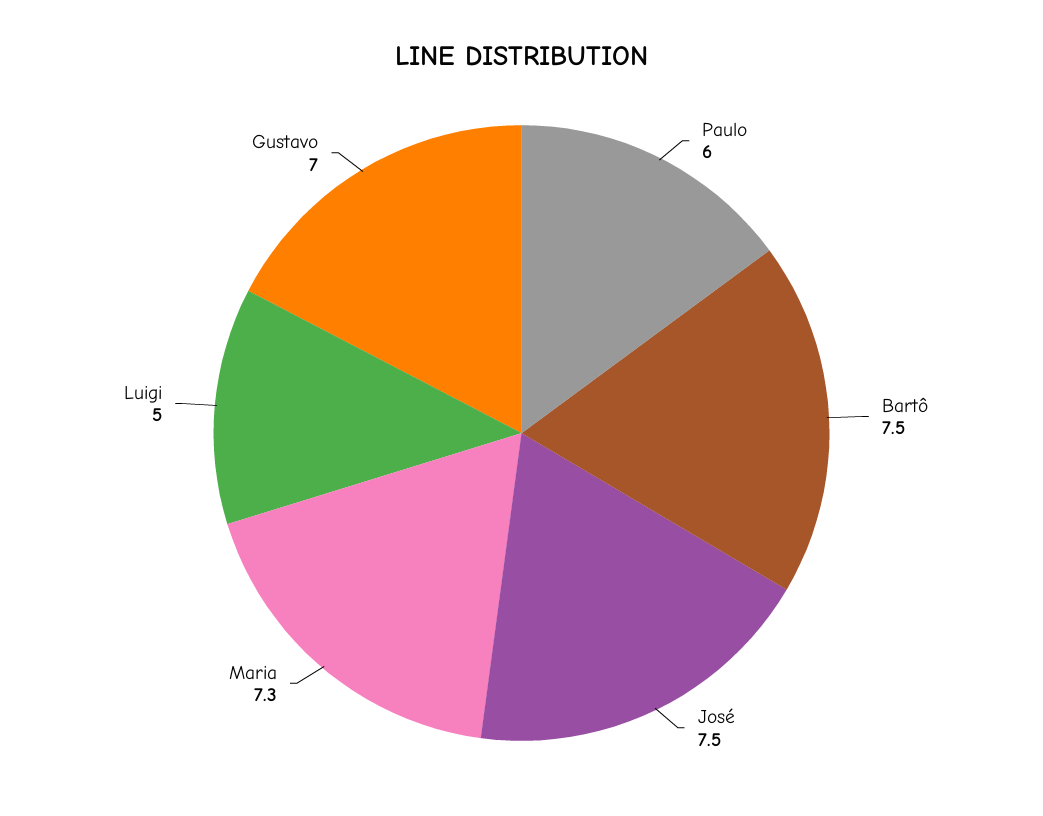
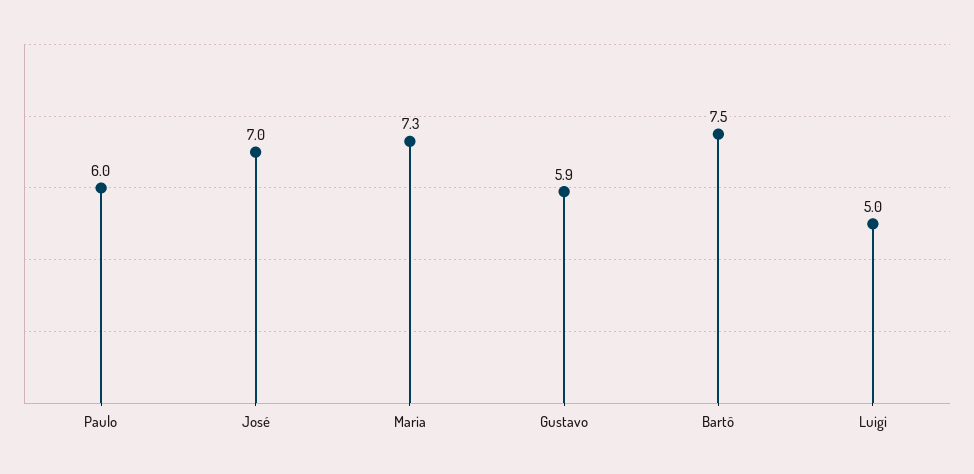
  {
    "Paulo": 6,
    "Bartô": 7.5,
-   "José": 7.5,
+   "José": 7,
    "Maria": 7.3,
    "Luigi": 5,
-   "Gustavo": 7
+   "Gustavo": 5.9
  }

